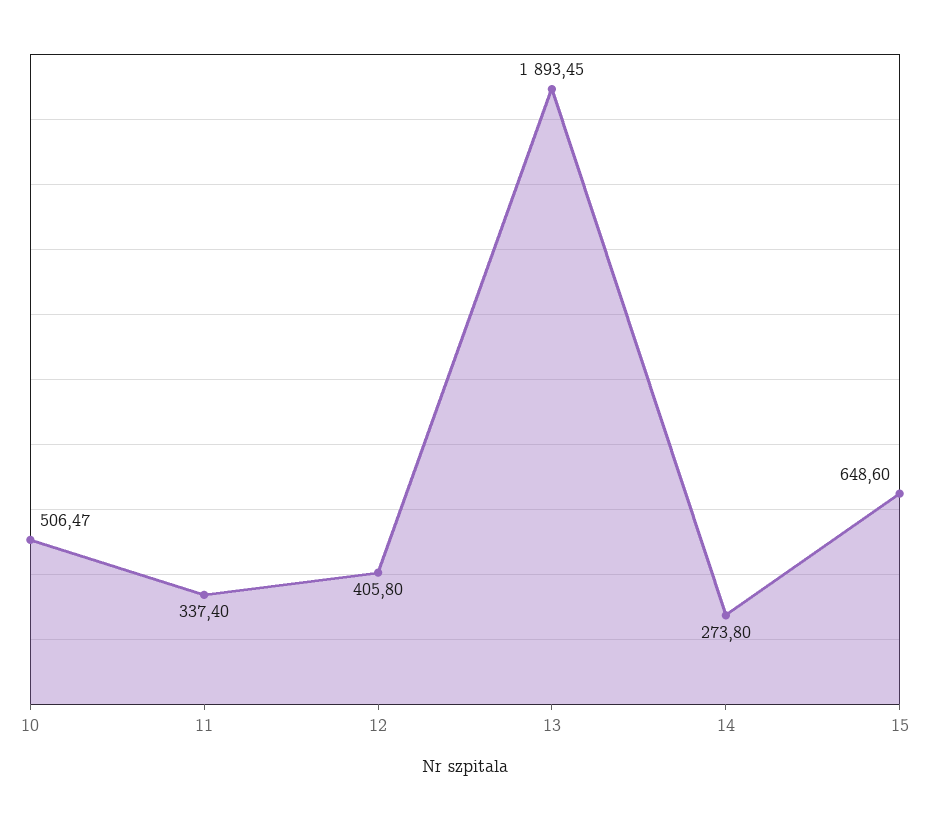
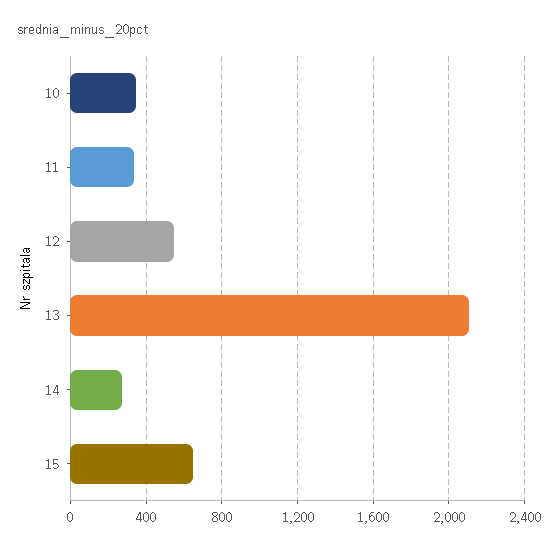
  {
-   "10": 506.47,
+   "10": 350,
    "11": 337.4,
-   "12": 405.8,
+   "12": 550,
-   "13": 1893.45,
+   "13": 2100,
    "14": 273.8,
    "15": 648.6
  }

